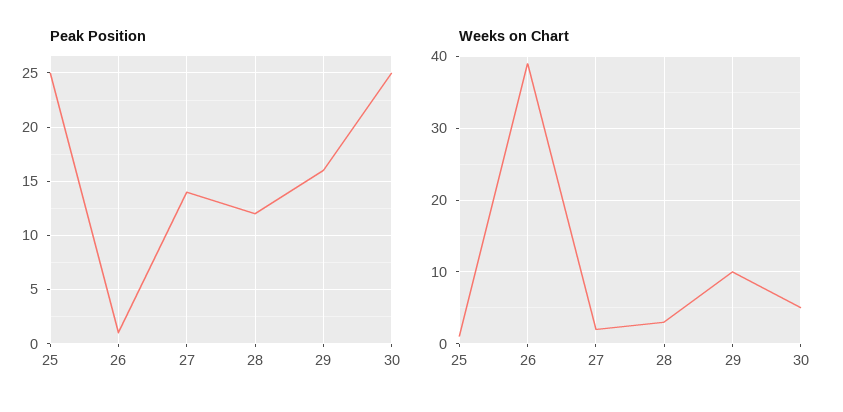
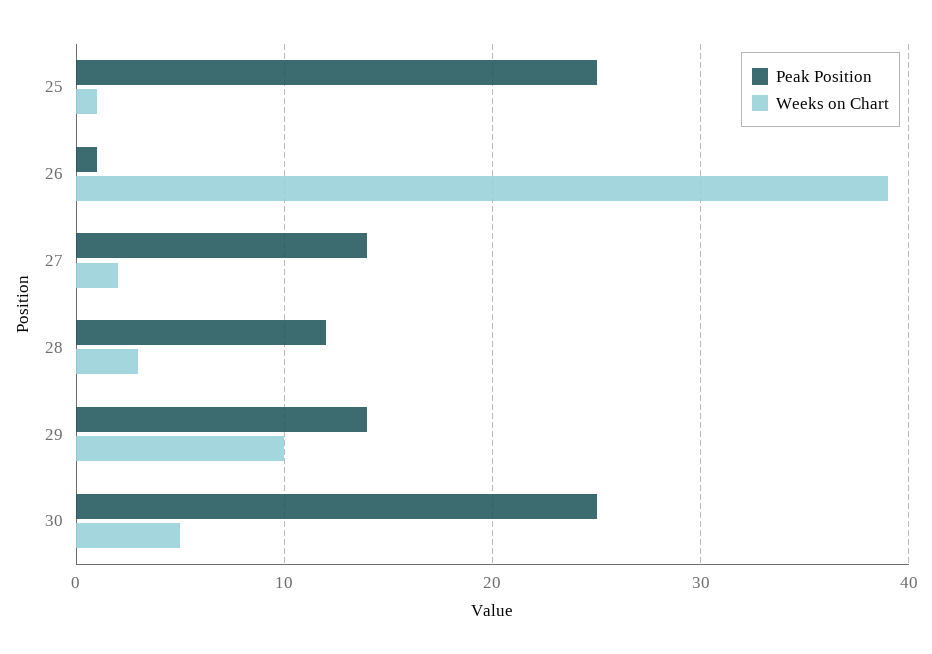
  {
    "Peak Position": {
      "25": 25,
      "26": 1,
      "27": 14,
      "28": 12,
-     "29": 16,
+     "29": 14,
      "30": 25
    },
    "Weeks on Chart": {
      "25": 1,
      "26": 39,
      "27": 2,
      "28": 3,
      "29": 10,
      "30": 5
    }
  }

